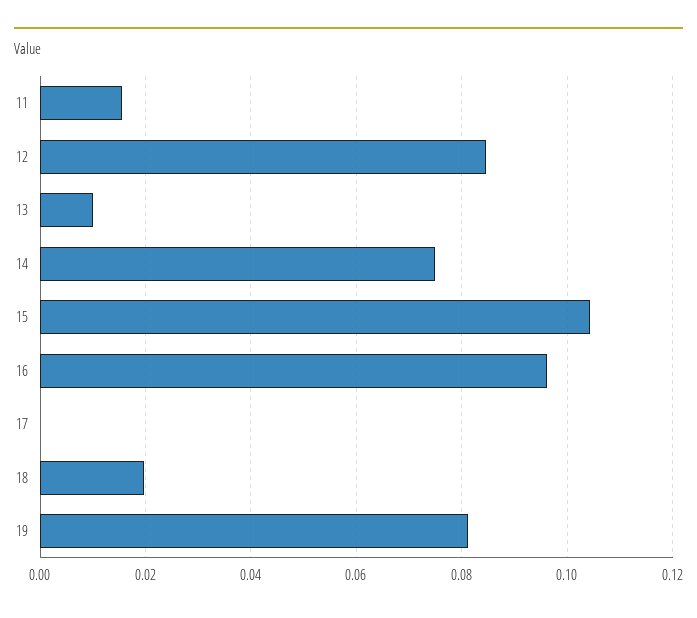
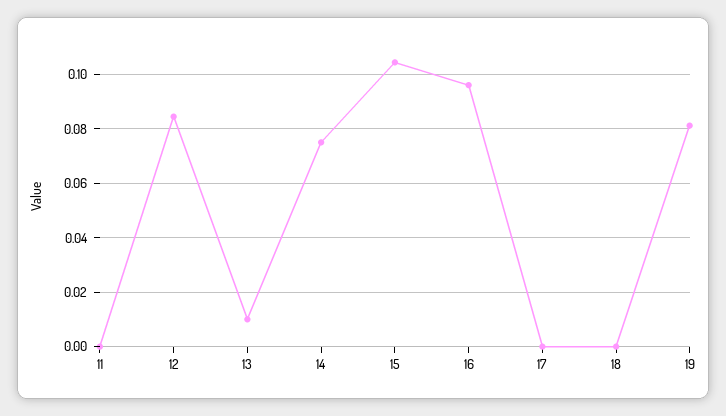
  {
-   "11": 0.016,
+   "11": 0,
    "12": 0.084,
    "13": 0.01,
    "14": 0.076,
    "15": 0.104,
    "16": 0.096,
    "17": 0,
-   "18": 0.02,
+   "18": 0,
    "19": 0.082
  }

